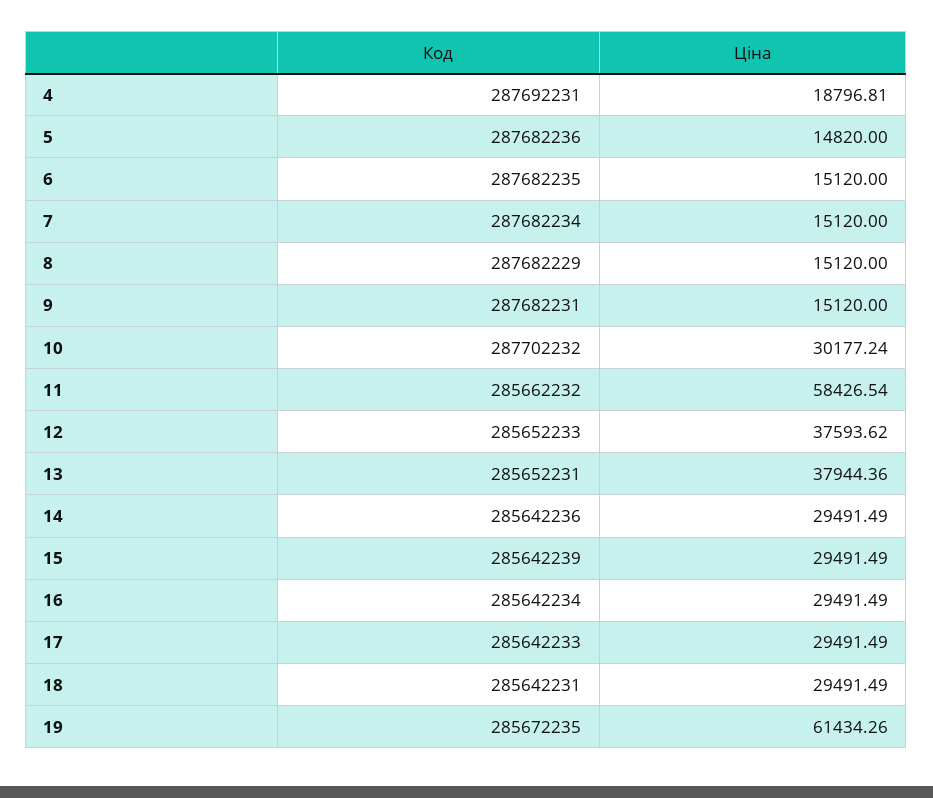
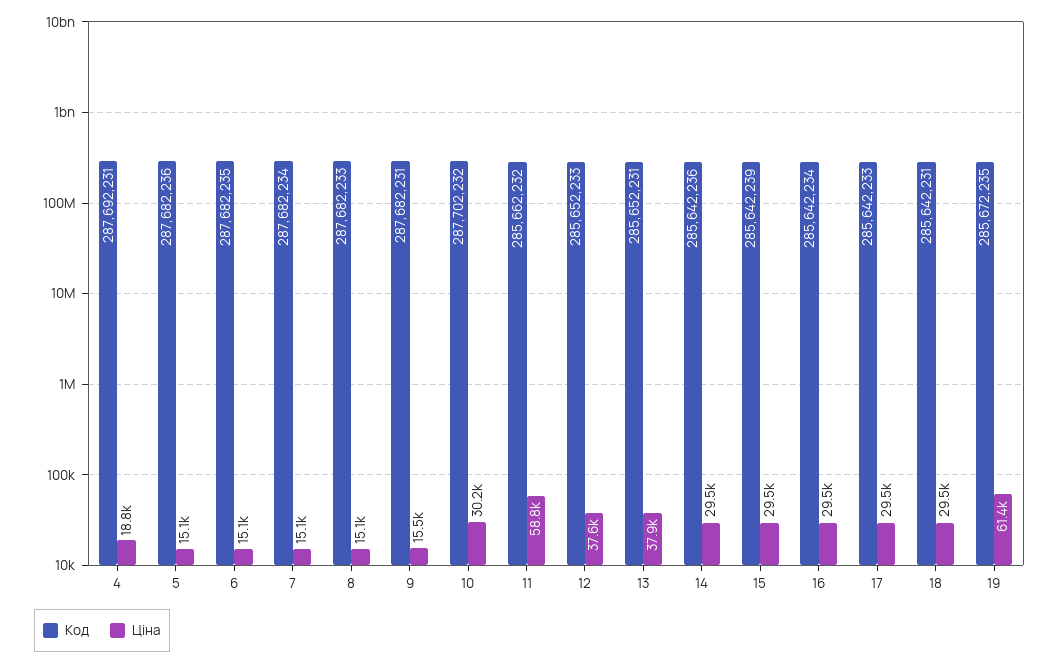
  {
    "Код": {
      "4": 287692231,
      "5": 287682236,
      "6": 287682235,
      "7": 287682234,
-     "8": 287682229,
+     "8": 287682233,
      "9": 287682231,
      "10": 287702232,
      "11": 285662232,
      "12": 285652233,
      "13": 285652231,
      "14": 285642236,
      "15": 285642239,
      "16": 285642234,
      "17": 285642233,
      "18": 285642231,
      "19": 285672235
    },
    "Ціна": {
      "4": 18796.81,
-     "5": 14820,
+     "5": 15100,
      "6": 15120,
      "7": 15120,
      "8": 15120,
-     "9": 15120,
+     "9": 15500,
      "10": 30177.24,
-     "11": 58426.54,
+     "11": 58800,
      "12": 37593.62,
      "13": 37944.36,
      "14": 29491.49,
      "15": 29491.49,
      "16": 29491.49,
      "17": 29491.49,
      "18": 29491.49,
      "19": 61434.26
    }
  }

